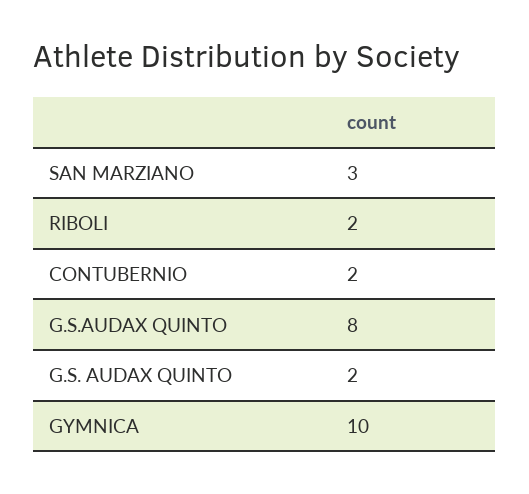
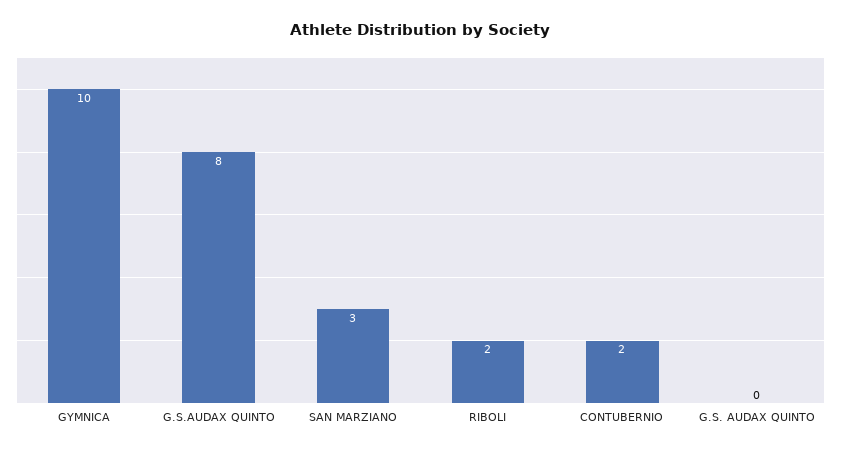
  {
    "SAN MARZIANO": 3,
    "RIBOLI": 2,
    "CONTUBERNIO": 2,
    "G.S.AUDAX QUINTO": 8,
-   "G.S. AUDAX QUINTO": 2,
+   "G.S. AUDAX QUINTO": 0,
    "GYMNICA": 10
  }

